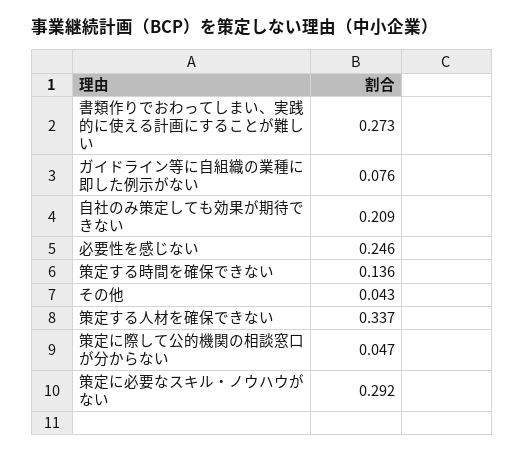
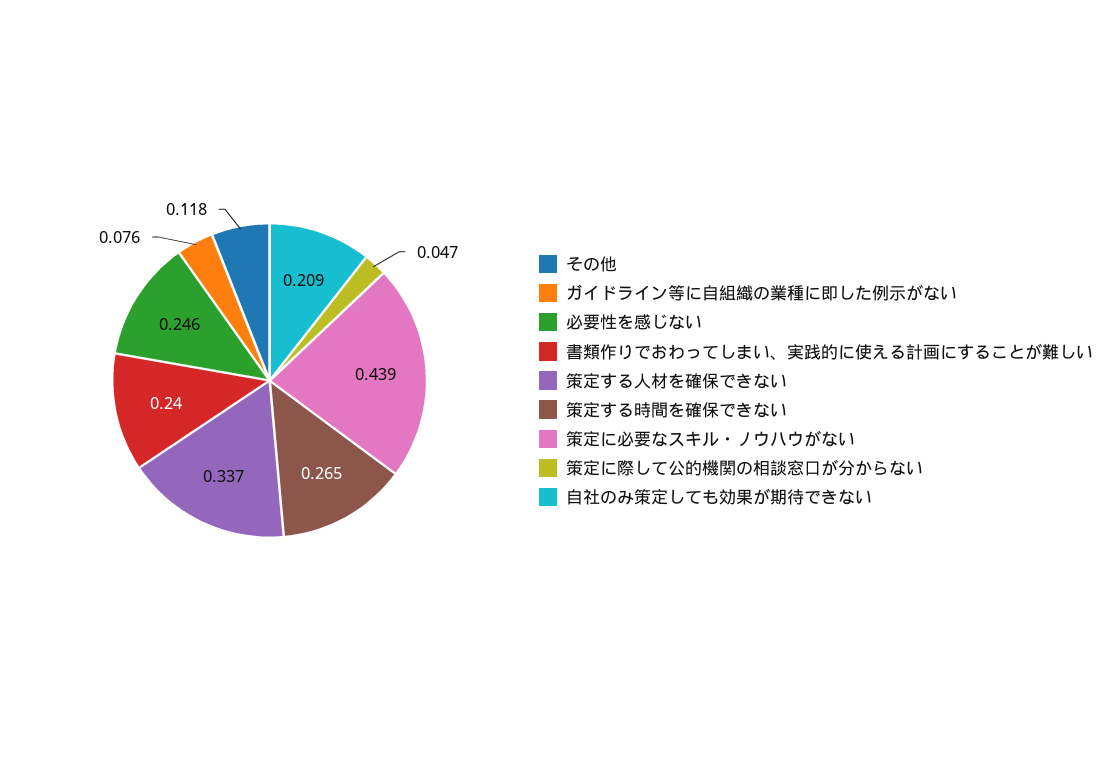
  {
-   "書類作りでおわってしまい、実践的に使える計画にすることが難しい": 0.273,
+   "書類作りでおわってしまい、実践的に使える計画にすることが難しい": 0.24,
    "ガイドライン等に自組織の業種に即した例示がない": 0.076,
    "自社のみ策定しても効果が期待できない": 0.209,
    "必要性を感じない": 0.246,
-   "策定する時間を確保できない": 0.136,
+   "策定する時間を確保できない": 0.265,
-   "その他": 0.043,
+   "その他": 0.118,
    "策定する人材を確保できない": 0.337,
    "策定に際して公的機関の相談窓口が分からない": 0.047,
-   "策定に必要なスキル・ノウハウがない": 0.292
+   "策定に必要なスキル・ノウハウがない": 0.439
  }

